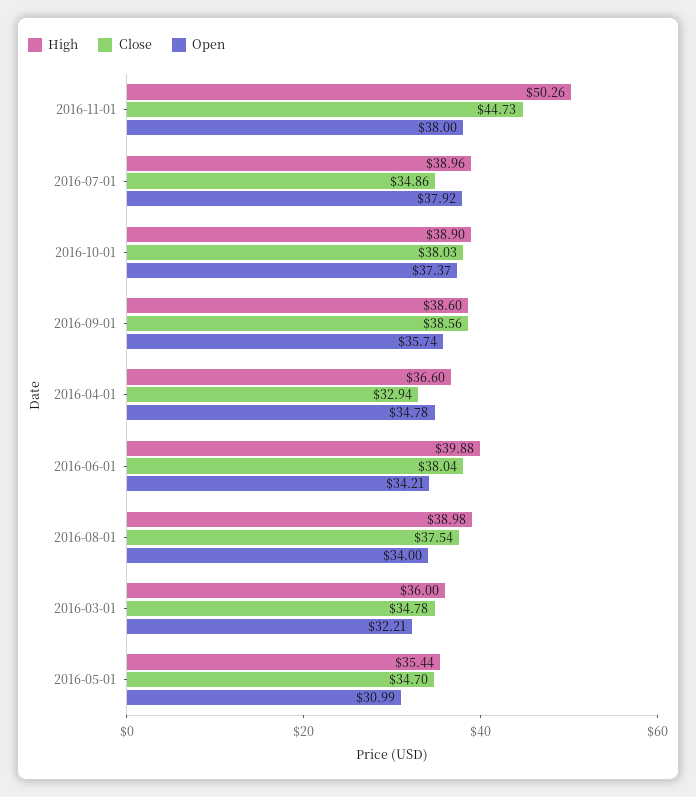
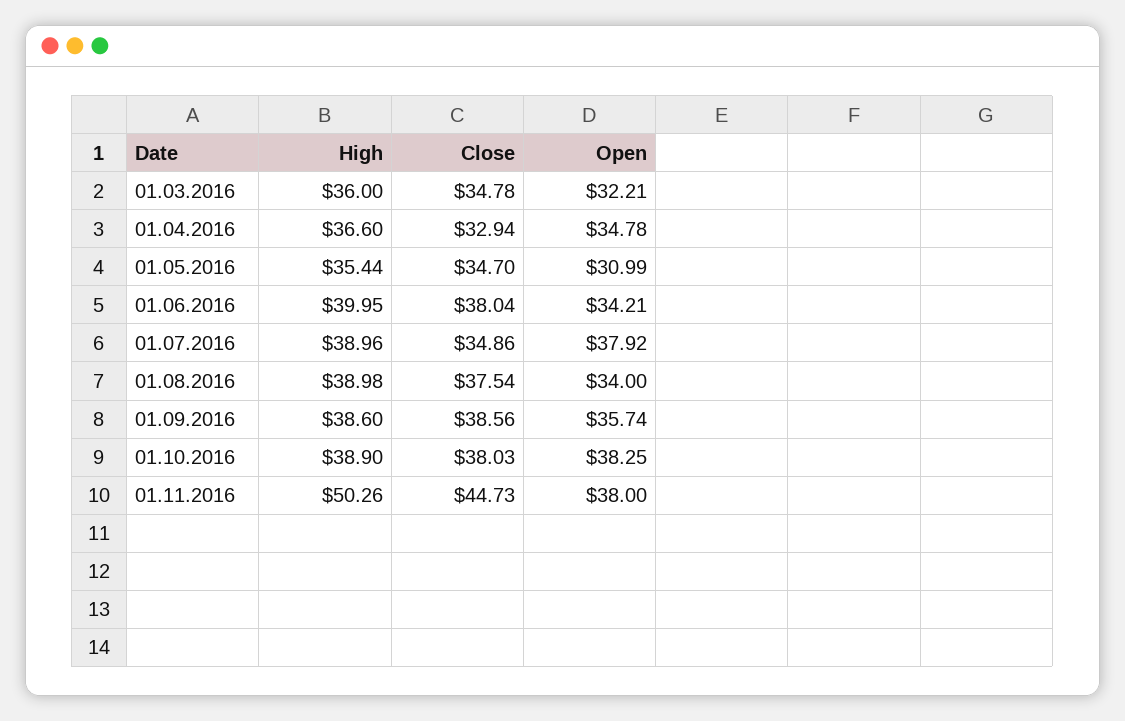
  {
    "High": {
      "2016-11-01": 50.26,
      "2016-07-01": 38.96,
      "2016-10-01": 38.9,
      "2016-09-01": 38.6,
      "2016-04-01": 36.6,
-     "2016-06-01": 39.88,
+     "2016-06-01": 39.95,
      "2016-08-01": 38.98,
      "2016-03-01": 36,
      "2016-05-01": 35.44
    },
    "Close": {
      "2016-11-01": 44.73,
      "2016-07-01": 34.86,
      "2016-10-01": 38.03,
      "2016-09-01": 38.56,
      "2016-04-01": 32.94,
      "2016-06-01": 38.04,
      "2016-08-01": 37.54,
      "2016-03-01": 34.78,
      "2016-05-01": 34.7
    },
    "Open": {
      "2016-11-01": 38,
      "2016-07-01": 37.92,
-     "2016-10-01": 37.37,
+     "2016-10-01": 38.25,
      "2016-09-01": 35.74,
      "2016-04-01": 34.78,
      "2016-06-01": 34.21,
      "2016-08-01": 34,
      "2016-03-01": 32.21,
      "2016-05-01": 30.99
    }
  }

